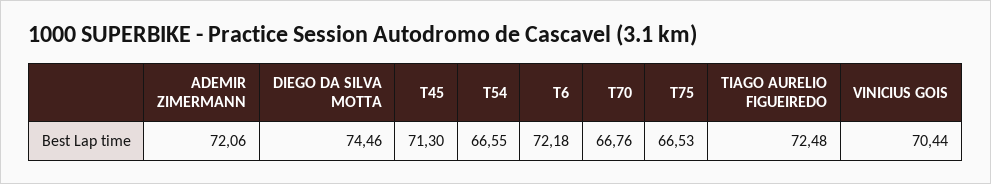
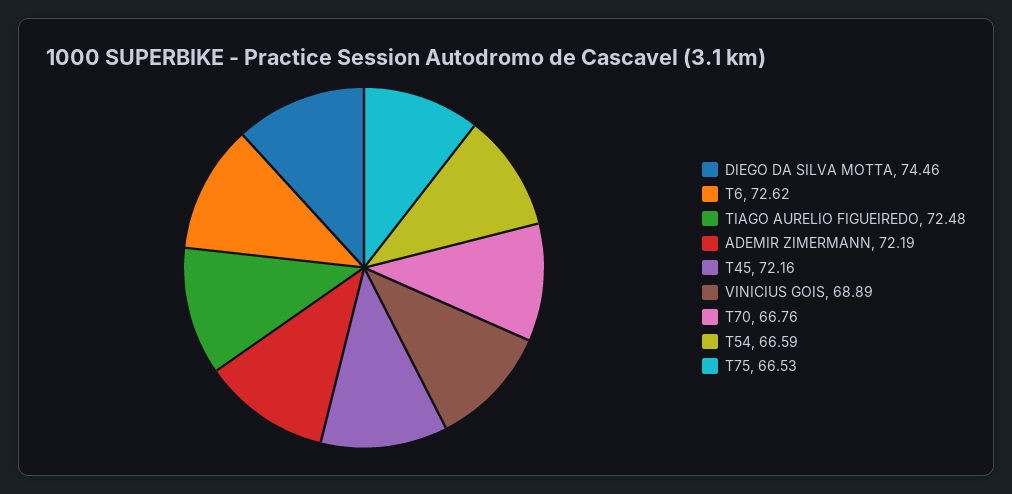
  {
-   "ADEMIR ZIMERMANN": 72.06,
+   "ADEMIR ZIMERMANN": 72.19,
    "DIEGO DA SILVA MOTTA": 74.46,
-   "T45": 71.3,
+   "T45": 72.16,
-   "T54": 66.55,
+   "T54": 66.59,
-   "T6": 72.18,
+   "T6": 72.62,
    "T70": 66.76,
    "T75": 66.53,
    "TIAGO AURELIO FIGUEIREDO": 72.48,
-   "VINICIUS GOIS": 70.44
+   "VINICIUS GOIS": 68.89
  }

